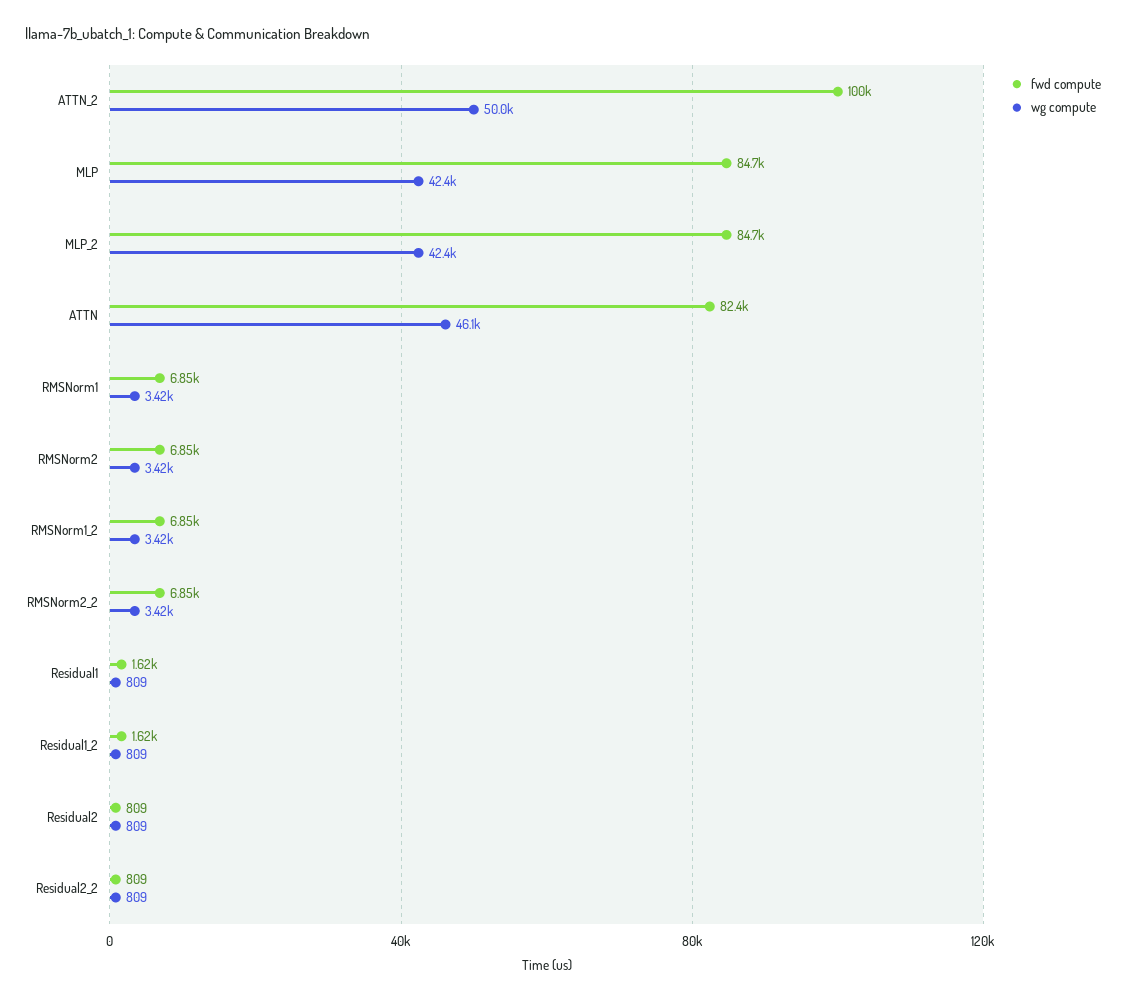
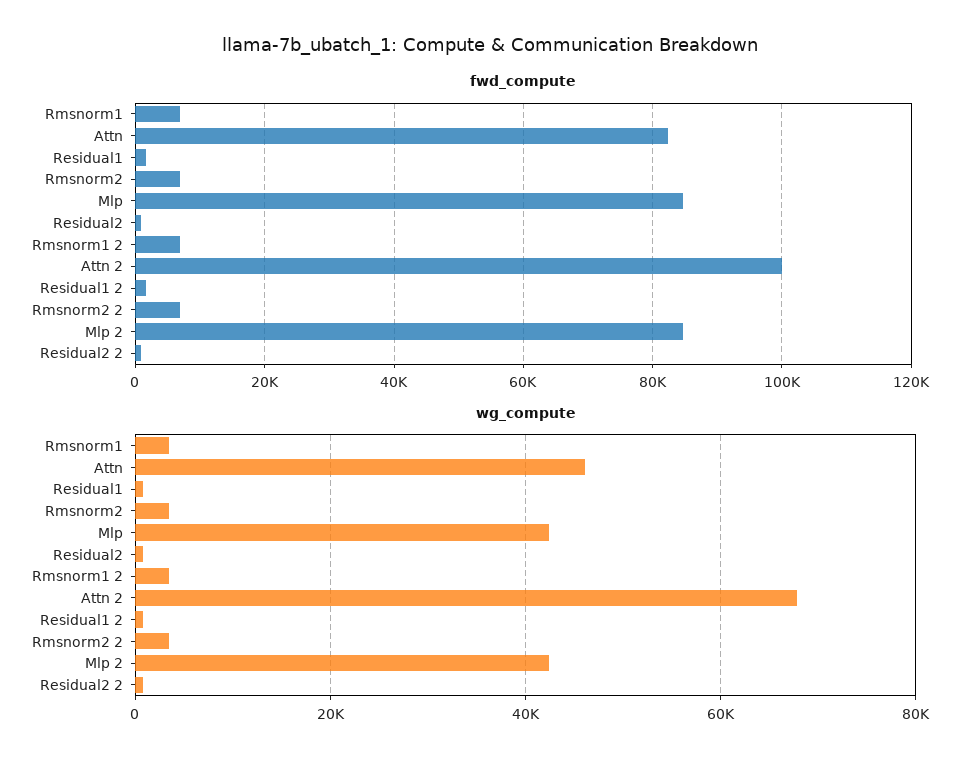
  {
    "fwd compute": {
      "ATTN_2": 100000,
      "MLP": 84700,
      "MLP_2": 84700,
      "ATTN": 82400,
      "RMSNorm1": 6850,
      "RMSNorm2": 6850,
      "RMSNorm1_2": 6850,
      "RMSNorm2_2": 6850,
      "Residual1": 1620,
      "Residual1_2": 1620,
      "Residual2": 809,
      "Residual2_2": 809
    },
    "wg compute": {
-     "ATTN_2": 50000,
+     "ATTN_2": 68000,
      "MLP": 42400,
      "MLP_2": 42400,
      "ATTN": 46100,
      "RMSNorm1": 3420,
      "RMSNorm2": 3420,
      "RMSNorm1_2": 3420,
      "RMSNorm2_2": 3420,
      "Residual1": 809,
      "Residual1_2": 809,
      "Residual2": 809,
      "Residual2_2": 809
    }
  }

